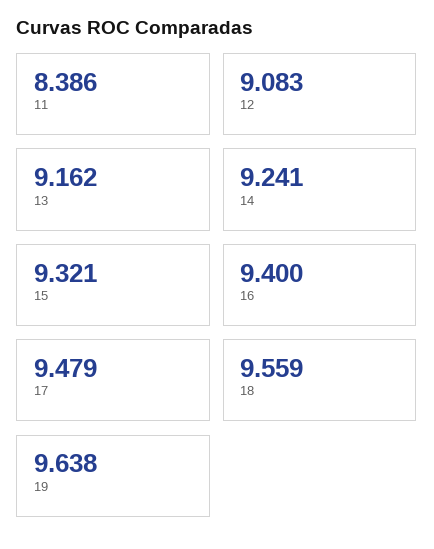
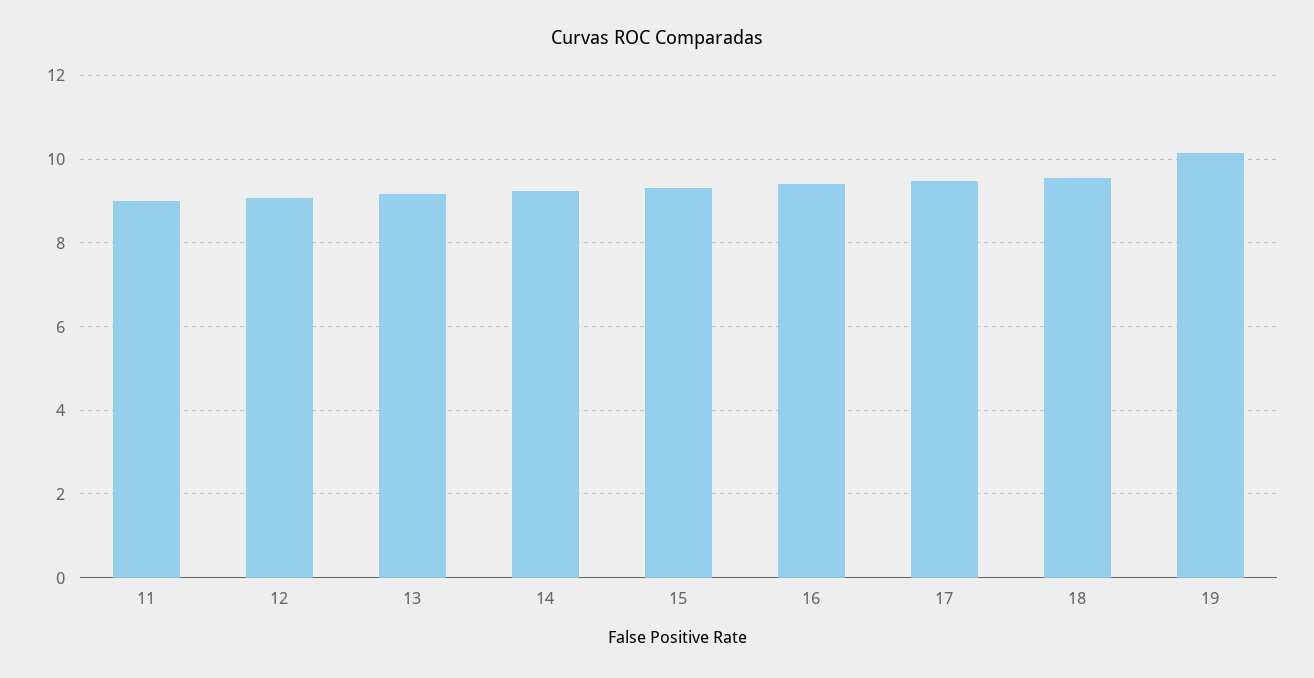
  {
-   "11": 8.386,
+   "11": 9,
    "12": 9.083,
    "13": 9.162,
    "14": 9.241,
    "15": 9.321,
    "16": 9.4,
    "17": 9.479,
    "18": 9.559,
-   "19": 9.638
+   "19": 10.2
  }

